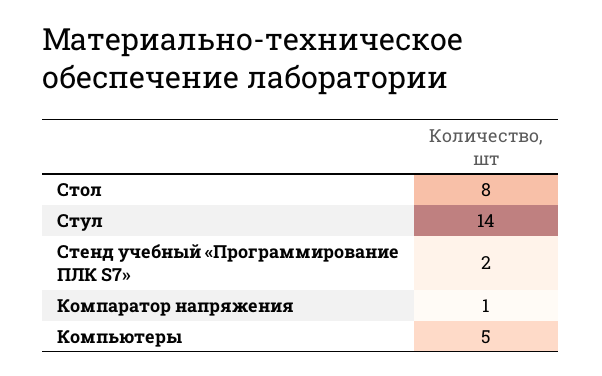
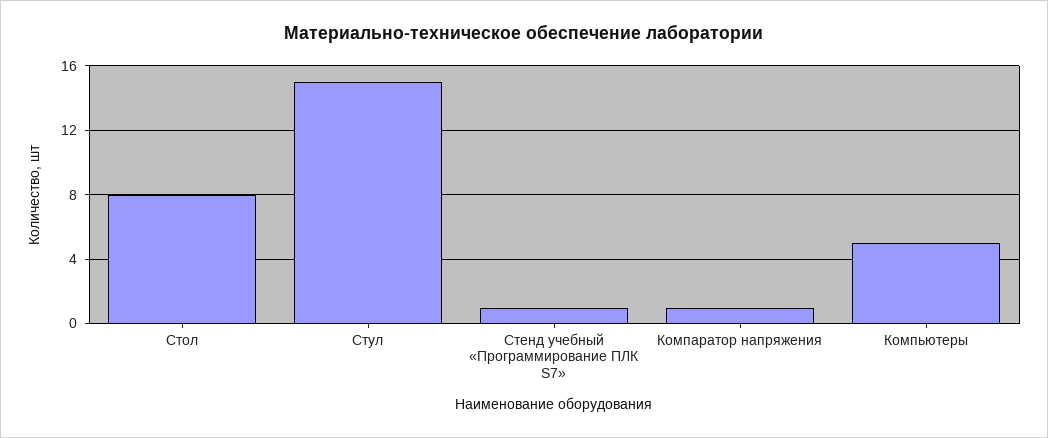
  {
    "Стол": 8,
-   "Стул": 14,
+   "Стул": 15,
-   "Стенд учебный «Программирование ПЛК S7»": 2,
+   "Стенд учебный «Программирование ПЛК S7»": 1,
    "Компаратор напряжения": 1,
    "Компьютеры": 5
  }

